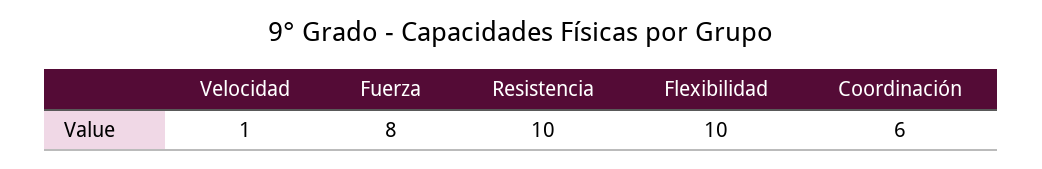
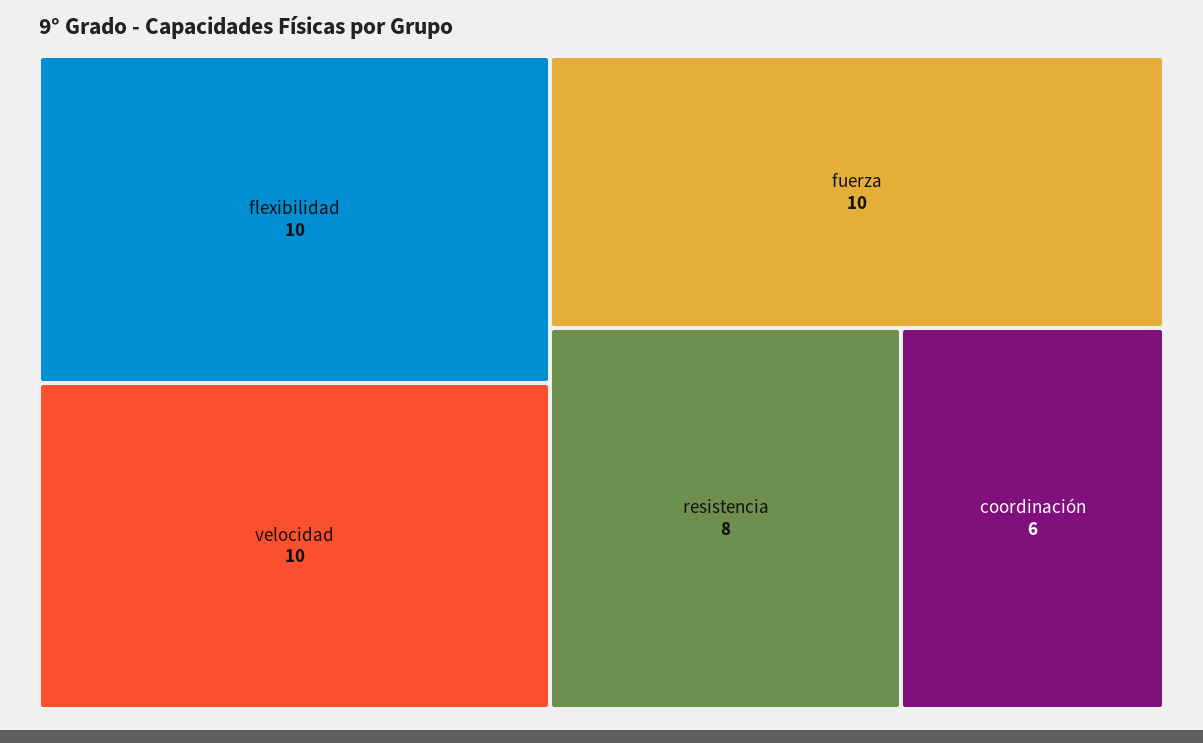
  {
-   "Velocidad": 1,
+   "Velocidad": 10,
-   "Fuerza": 8,
+   "Fuerza": 10,
-   "Resistencia": 10,
+   "Resistencia": 8,
    "Flexibilidad": 10,
    "Coordinación": 6
  }

